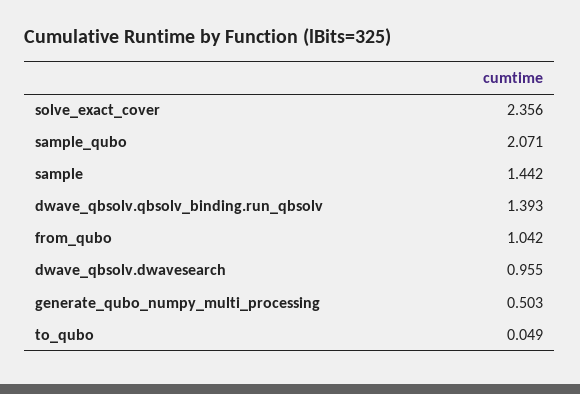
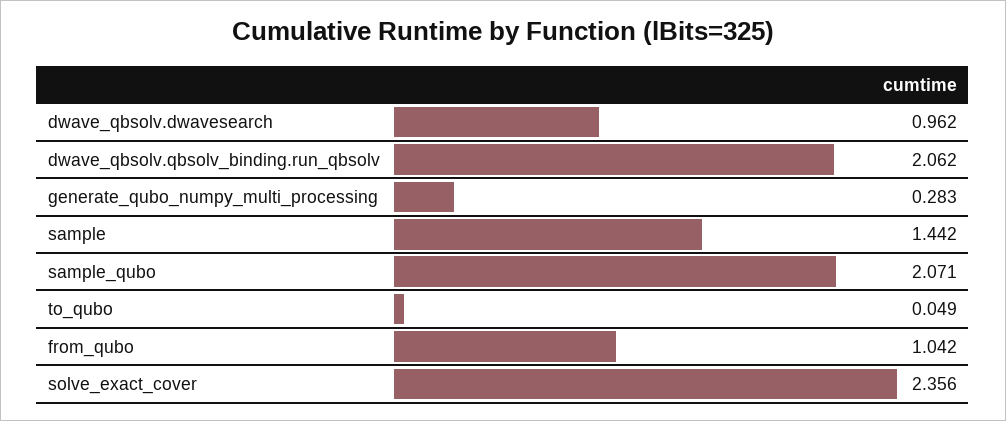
  {
    "solve_exact_cover": 2.356,
    "sample_qubo": 2.071,
    "sample": 1.442,
-   "dwave_qbsolv.qbsolv_binding.run_qbsolv": 1.393,
+   "dwave_qbsolv.qbsolv_binding.run_qbsolv": 2.062,
    "from_qubo": 1.042,
-   "dwave_qbsolv.dwavesearch": 0.955,
+   "dwave_qbsolv.dwavesearch": 0.962,
-   "generate_qubo_numpy_multi_processing": 0.503,
+   "generate_qubo_numpy_multi_processing": 0.283,
    "to_qubo": 0.049
  }

